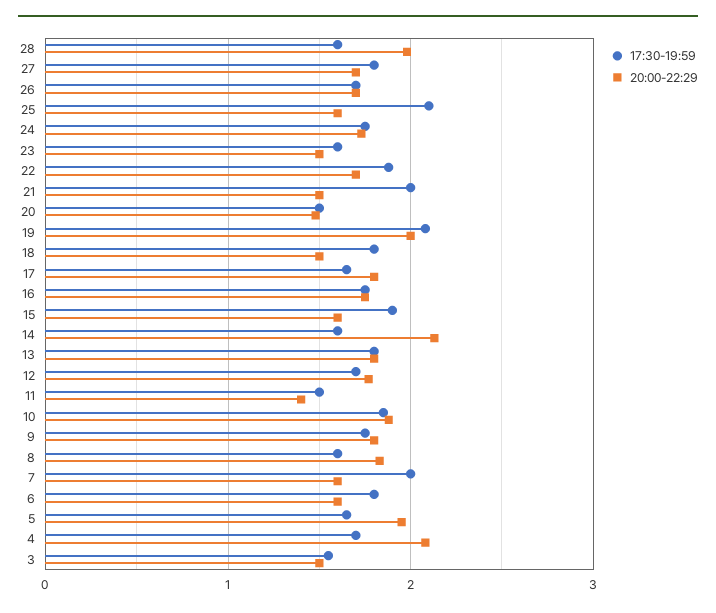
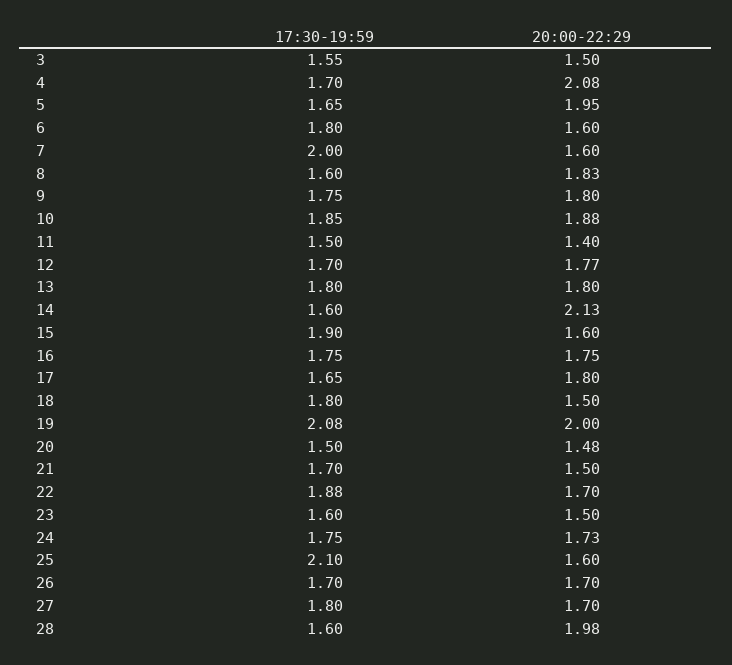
  {
    "17:30-19:59": {
      "28": 1.6,
      "27": 1.8,
      "26": 1.7,
      "25": 2.1,
      "24": 1.75,
      "23": 1.6,
      "22": 1.88,
-     "21": 2,
+     "21": 1.7,
      "20": 1.5,
      "19": 2.08,
      "18": 1.8,
      "17": 1.65,
      "16": 1.75,
      "15": 1.9,
      "14": 1.6,
      "13": 1.8,
      "12": 1.7,
      "11": 1.5,
      "10": 1.85,
      "9": 1.75,
      "8": 1.6,
      "7": 2,
      "6": 1.8,
      "5": 1.65,
      "4": 1.7,
      "3": 1.55
    },
    "20:00-22:29": {
      "28": 1.98,
      "27": 1.7,
      "26": 1.7,
      "25": 1.6,
      "24": 1.73,
      "23": 1.5,
      "22": 1.7,
      "21": 1.5,
      "20": 1.48,
      "19": 2,
      "18": 1.5,
      "17": 1.8,
      "16": 1.75,
      "15": 1.6,
      "14": 2.13,
      "13": 1.8,
      "12": 1.77,
      "11": 1.4,
      "10": 1.88,
      "9": 1.8,
      "8": 1.83,
      "7": 1.6,
      "6": 1.6,
      "5": 1.95,
      "4": 2.08,
      "3": 1.5
    }
  }

